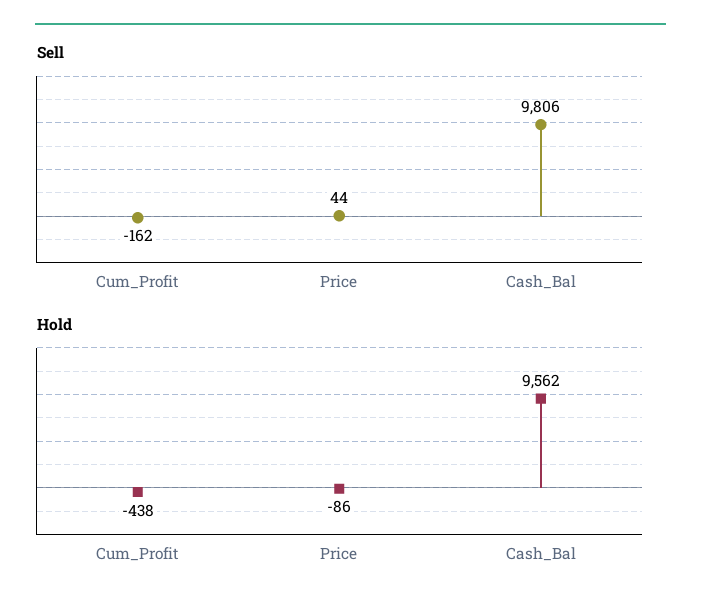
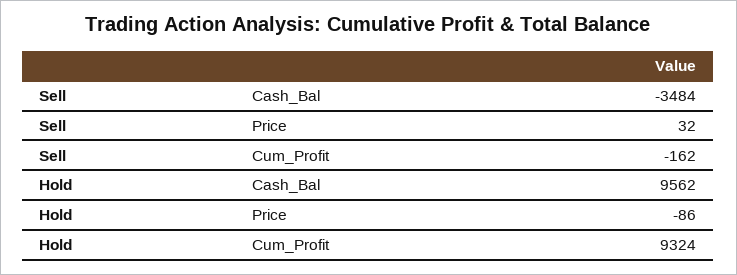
  {
    "Sell": {
      "Cum_Profit": -162,
-     "Price": 44,
+     "Price": 32,
-     "Cash_Bal": 9806
+     "Cash_Bal": -3484
    },
    "Hold": {
-     "Cum_Profit": -438,
+     "Cum_Profit": 9324,
      "Price": -86,
      "Cash_Bal": 9562
    }
  }

